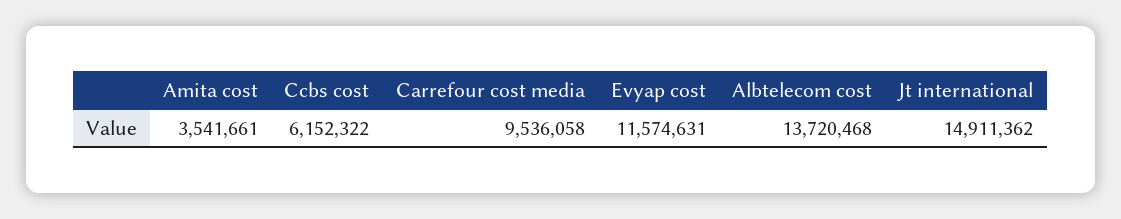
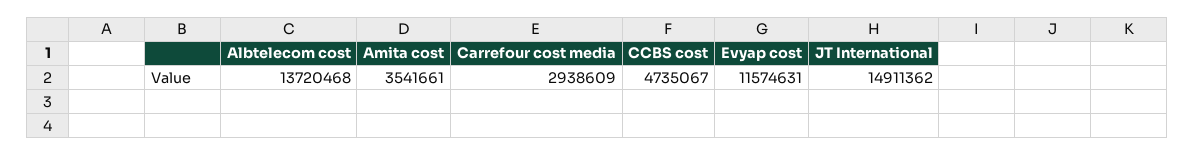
  {
    "Amita cost": 3541661,
-   "Ccbs cost": 6152322,
+   "Ccbs cost": 4735067,
-   "Carrefour cost media": 9536058,
+   "Carrefour cost media": 2938609,
    "Evyap cost": 11574631,
    "Albtelecom cost": 13720468,
    "Jt international": 14911362
  }

